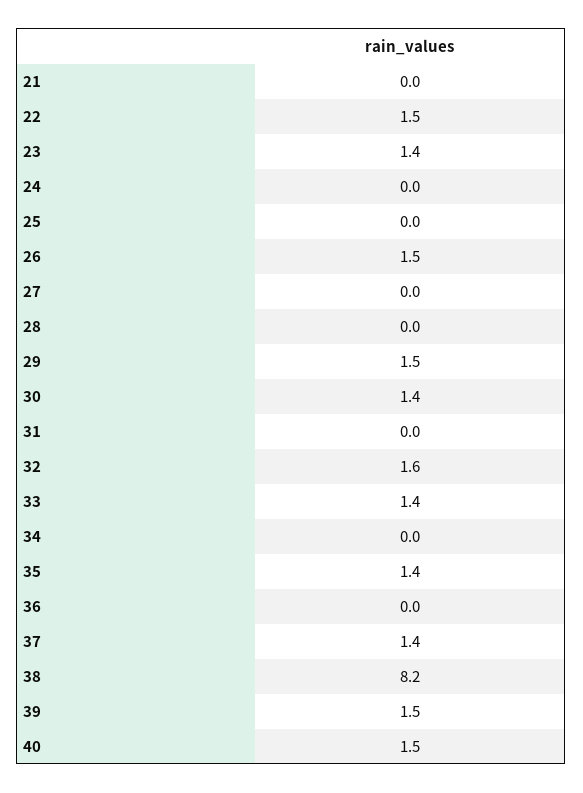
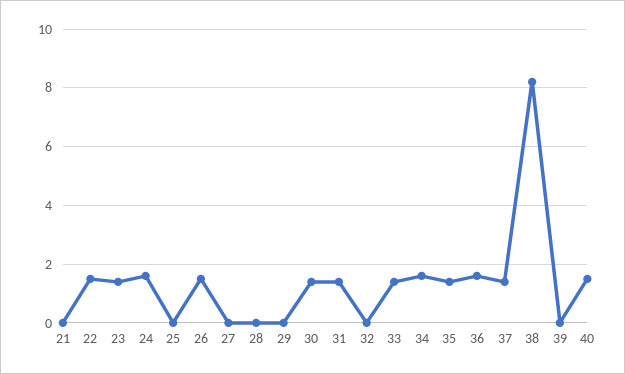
  {
    "21": 0,
    "22": 1.5,
    "23": 1.4,
-   "24": 0,
+   "24": 1.5,
    "25": 0,
    "26": 1.5,
    "27": 0,
    "28": 0,
-   "29": 1.5,
+   "29": 0,
    "30": 1.4,
-   "31": 0,
+   "31": 1.5,
-   "32": 1.6,
+   "32": 0,
    "33": 1.4,
-   "34": 0,
+   "34": 1.5,
    "35": 1.4,
-   "36": 0,
+   "36": 1.5,
    "37": 1.4,
    "38": 8.2,
-   "39": 1.5,
+   "39": 0,
    "40": 1.5
  }

